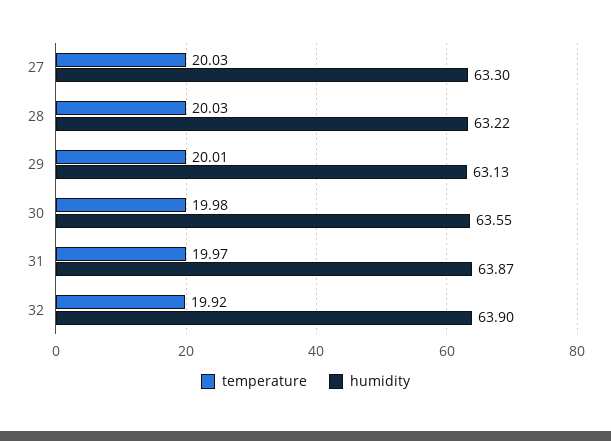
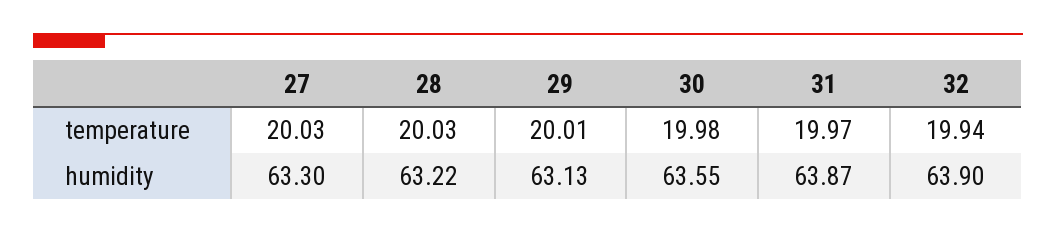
  {
    "temperature": {
      "27": 20.03,
      "28": 20.03,
      "29": 20.01,
      "30": 19.98,
      "31": 19.97,
-     "32": 19.92
+     "32": 19.94
    },
    "humidity": {
      "27": 63.3,
      "28": 63.22,
      "29": 63.13,
      "30": 63.55,
      "31": 63.87,
      "32": 63.9
    }
  }

